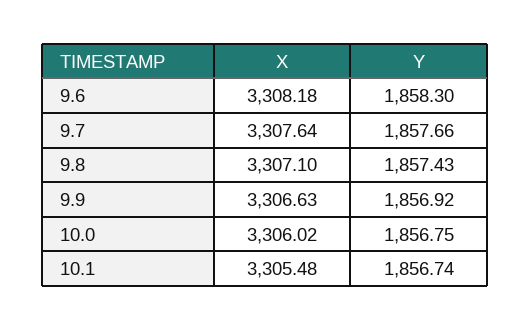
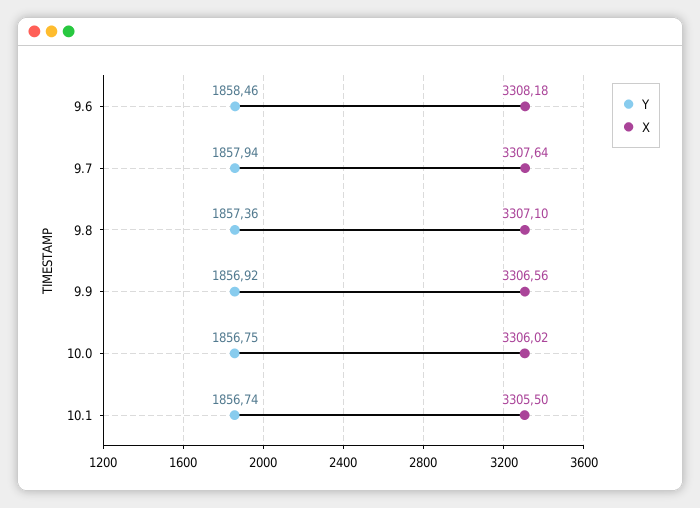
  {
    "X": {
      "9.6": 3308.18,
      "9.7": 3307.64,
      "9.8": 3307.1,
-     "9.9": 3306.63,
+     "9.9": 3306.56,
      "10.0": 3306.02,
-     "10.1": 3305.48
+     "10.1": 3305.5
    },
    "Y": {
-     "9.6": 1858.3,
+     "9.6": 1858.46,
-     "9.7": 1857.66,
+     "9.7": 1857.94,
-     "9.8": 1857.43,
+     "9.8": 1857.36,
      "9.9": 1856.92,
      "10.0": 1856.75,
      "10.1": 1856.74
    }
  }

